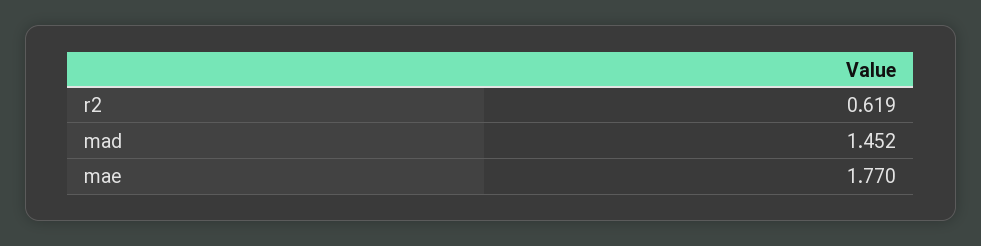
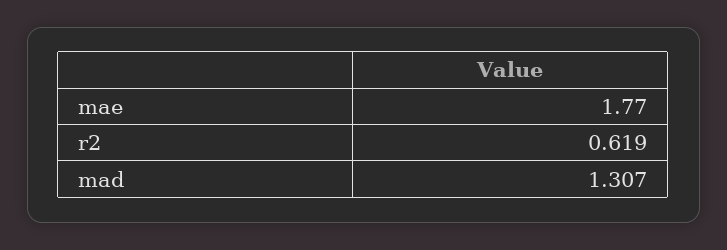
  {
    "r2": 0.619,
-   "mad": 1.452,
+   "mad": 1.307,
    "mae": 1.77
  }

